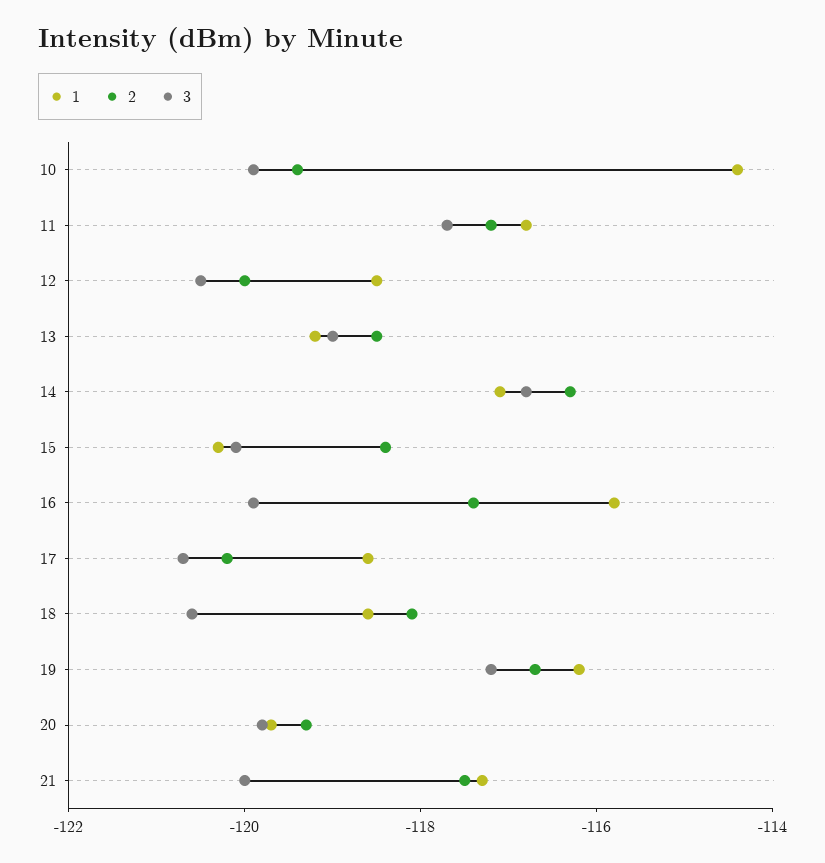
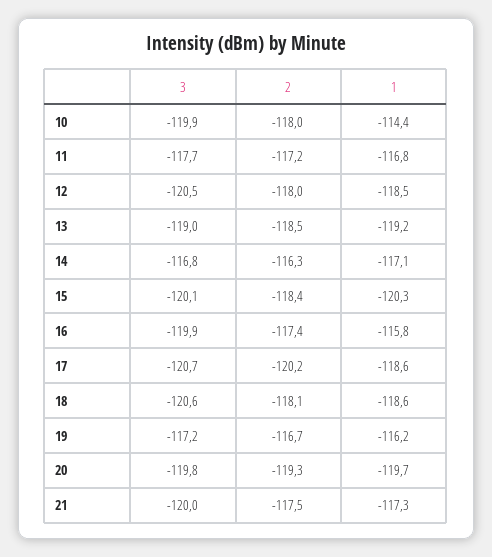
  {
    "1": {
      "10": -114.4,
      "11": -116.8,
      "12": -118.5,
      "13": -119.2,
      "14": -117.1,
      "15": -120.3,
      "16": -115.8,
      "17": -118.6,
      "18": -118.6,
      "19": -116.2,
      "20": -119.7,
      "21": -117.3
    },
    "2": {
-     "10": -119.5,
+     "10": -118,
      "11": -117.2,
-     "12": -120,
+     "12": -118,
      "13": -118.5,
      "14": -116.3,
      "15": -118.4,
      "16": -117.4,
      "17": -120.2,
      "18": -118.1,
      "19": -116.7,
      "20": -119.3,
      "21": -117.5
    },
    "3": {
      "10": -119.9,
      "11": -117.7,
      "12": -120.5,
      "13": -119,
      "14": -116.8,
      "15": -120.1,
      "16": -119.9,
      "17": -120.7,
      "18": -120.6,
      "19": -117.2,
      "20": -119.8,
      "21": -120
    }
  }

